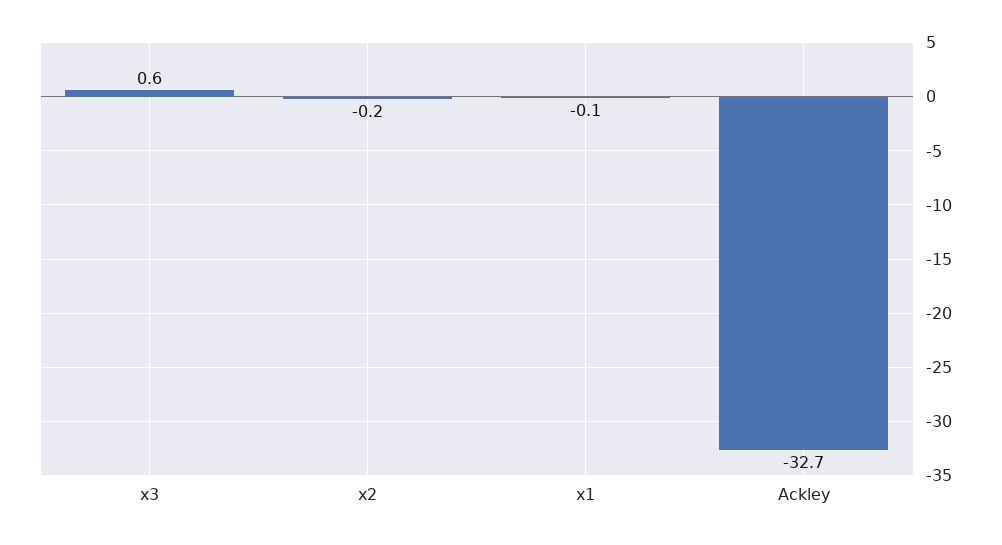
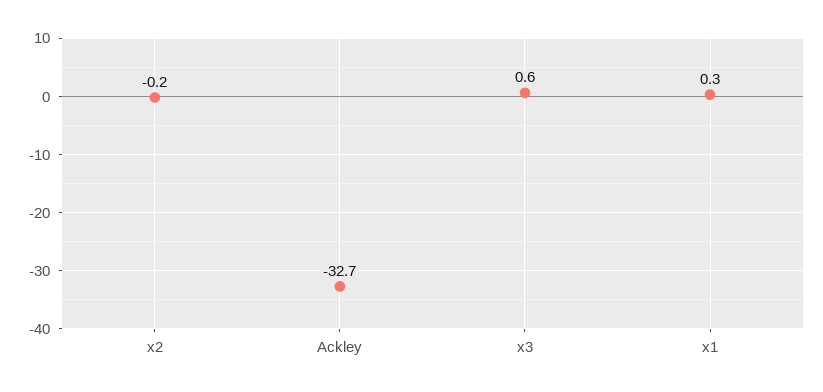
  {
    "x3": 0.6,
    "x2": -0.2,
-   "x1": -0.1,
+   "x1": 0.3,
    "Ackley": -32.7
  }

